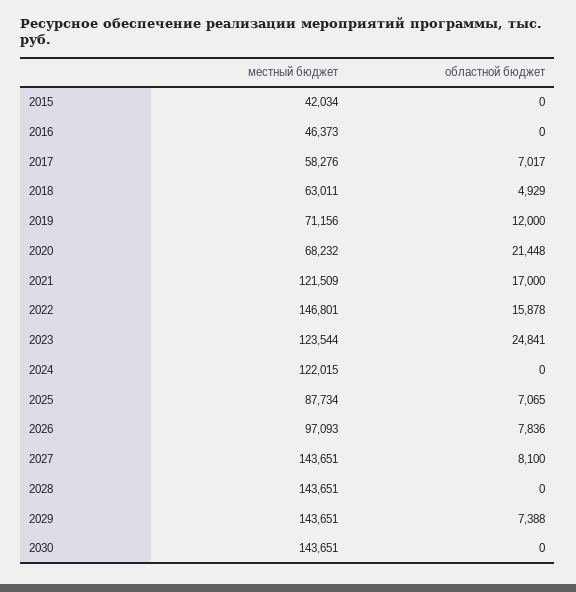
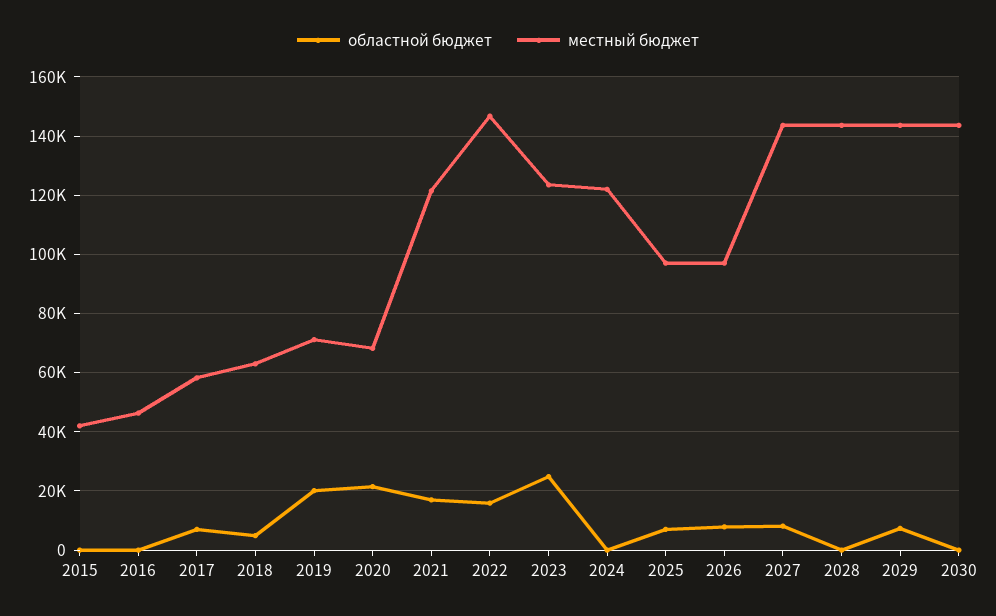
  {
    "местный бюджет": {
      "2015": 42034,
      "2016": 46373,
      "2017": 58276,
      "2018": 63011,
      "2019": 71156,
      "2020": 68232,
      "2021": 121509,
      "2022": 146801,
      "2023": 123544,
      "2024": 122015,
-     "2025": 87734,
+     "2025": 97500,
      "2026": 97093,
      "2027": 143651,
      "2028": 143651,
      "2029": 143651,
      "2030": 143651
    },
    "областной бюджет": {
      "2015": 0,
      "2016": 0,
      "2017": 7017,
      "2018": 4929,
-     "2019": 12000,
+     "2019": 20000,
      "2020": 21448,
      "2021": 17000,
      "2022": 15878,
      "2023": 24841,
      "2024": 0,
      "2025": 7065,
      "2026": 7836,
      "2027": 8100,
      "2028": 0,
      "2029": 7388,
      "2030": 0
    }
  }

